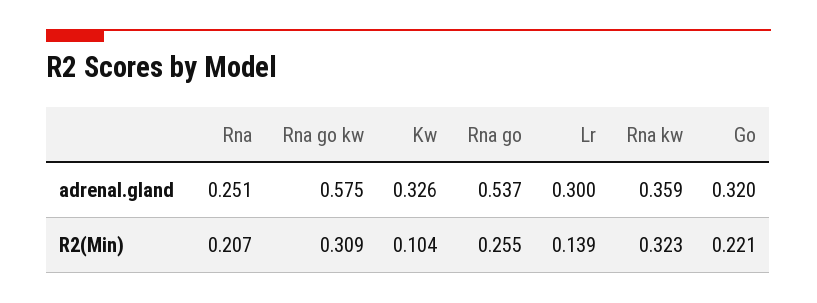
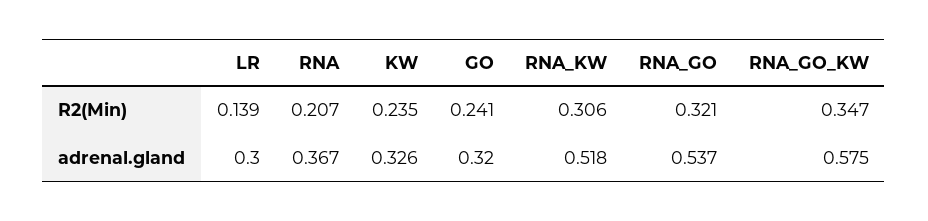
  {
    "Rna": {
-     "adrenal.gland": 0.251,
+     "adrenal.gland": 0.367,
      "R2(Min)": 0.207
    },
    "Rna go kw": {
      "adrenal.gland": 0.575,
-     "R2(Min)": 0.309
+     "R2(Min)": 0.347
    },
    "Kw": {
      "adrenal.gland": 0.326,
-     "R2(Min)": 0.104
+     "R2(Min)": 0.235
    },
    "Rna go": {
      "adrenal.gland": 0.537,
-     "R2(Min)": 0.255
+     "R2(Min)": 0.321
    },
    "Lr": {
      "adrenal.gland": 0.3,
      "R2(Min)": 0.139
    },
    "Rna kw": {
-     "adrenal.gland": 0.359,
+     "adrenal.gland": 0.518,
-     "R2(Min)": 0.323
+     "R2(Min)": 0.306
    },
    "Go": {
      "adrenal.gland": 0.32,
-     "R2(Min)": 0.221
+     "R2(Min)": 0.241
    }
  }

